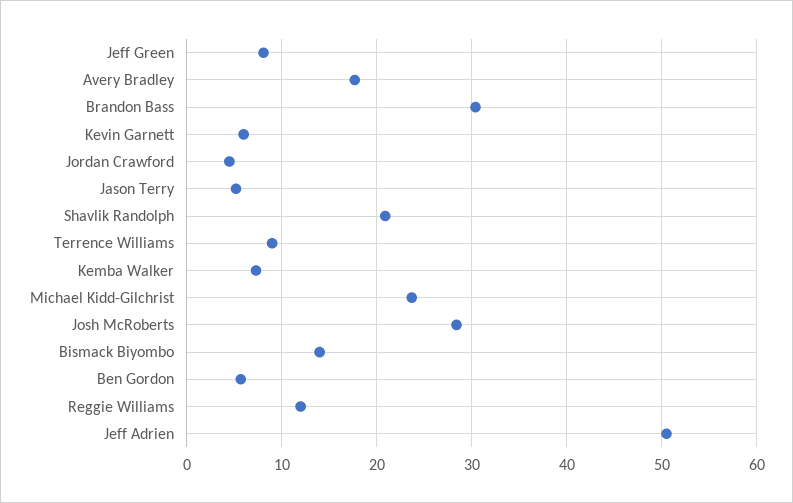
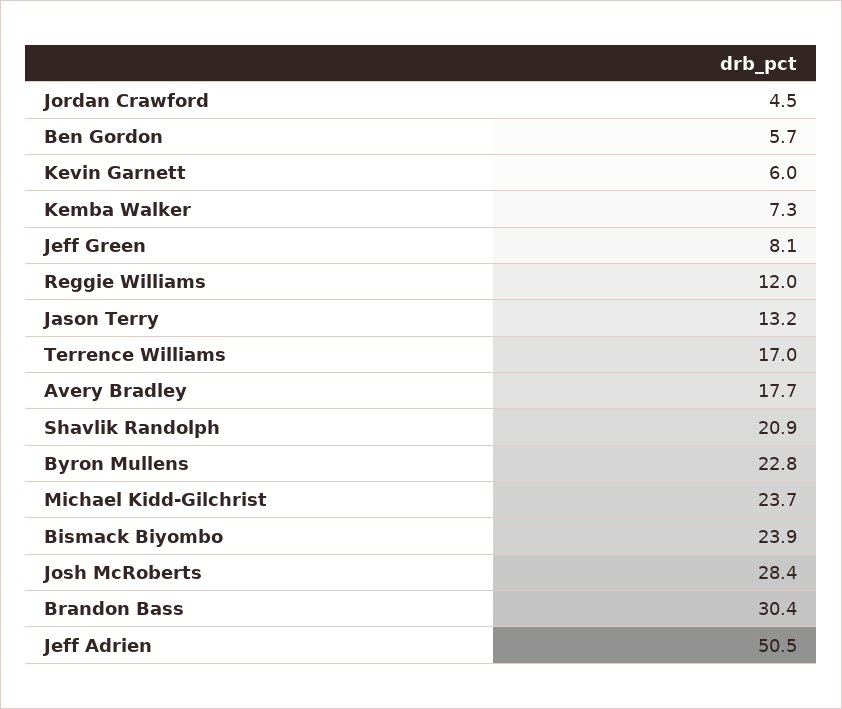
  {
    "Jeff Green": 8.1,
    "Avery Bradley": 17.7,
    "Brandon Bass": 30.4,
    "Kevin Garnett": 6,
    "Jordan Crawford": 4.5,
-   "Jason Terry": 5,
+   "Jason Terry": 13.2,
    "Shavlik Randolph": 20.9,
-   "Terrence Williams": 9,
+   "Terrence Williams": 17,
    "Kemba Walker": 7.3,
    "Michael Kidd-Gilchrist": 23.7,
    "Josh McRoberts": 28.4,
-   "Bismack Biyombo": 14,
+   "Bismack Biyombo": 23.9,
    "Ben Gordon": 5.7,
    "Reggie Williams": 12,
-   "Jeff Adrien": 50.5
+   "Jeff Adrien": 50.5,
+   "Byron Mullens": 22.8
  }

